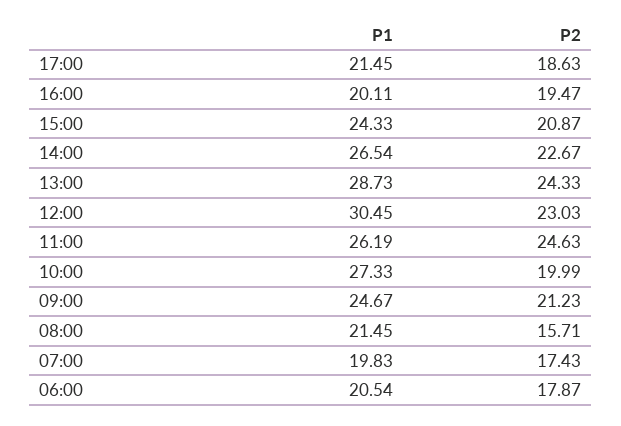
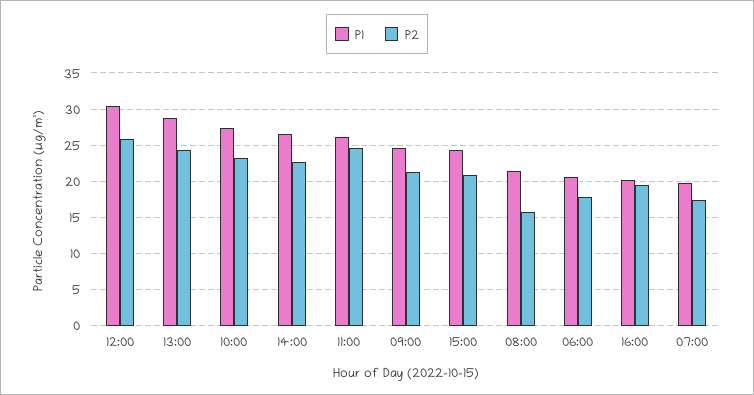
  {
    "P1": {
-     "17:00": 21.45,
      "16:00": 20.11,
      "15:00": 24.33,
      "14:00": 26.54,
      "13:00": 28.73,
      "12:00": 30.45,
      "11:00": 26.19,
      "10:00": 27.33,
      "09:00": 24.67,
      "08:00": 21.45,
      "07:00": 19.83,
      "06:00": 20.54
    },
    "P2": {
-     "17:00": 18.63,
      "16:00": 19.47,
      "15:00": 20.87,
      "14:00": 22.67,
      "13:00": 24.33,
-     "12:00": 23.03,
+     "12:00": 26,
      "11:00": 24.63,
-     "10:00": 19.99,
+     "10:00": 23,
      "09:00": 21.23,
      "08:00": 15.71,
      "07:00": 17.43,
      "06:00": 17.87
    }
  }

